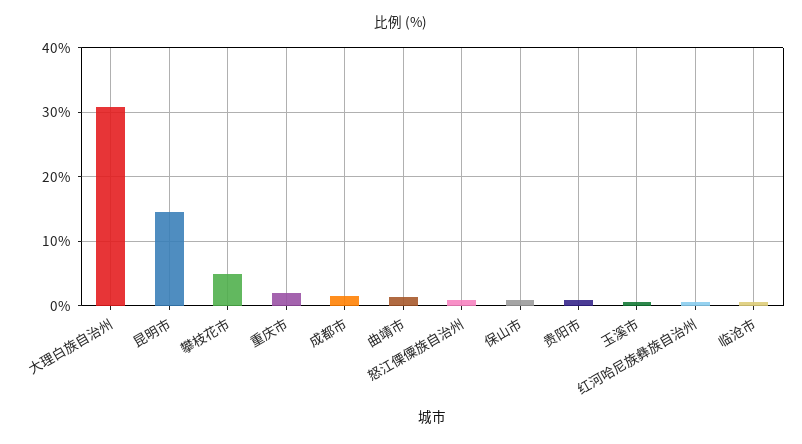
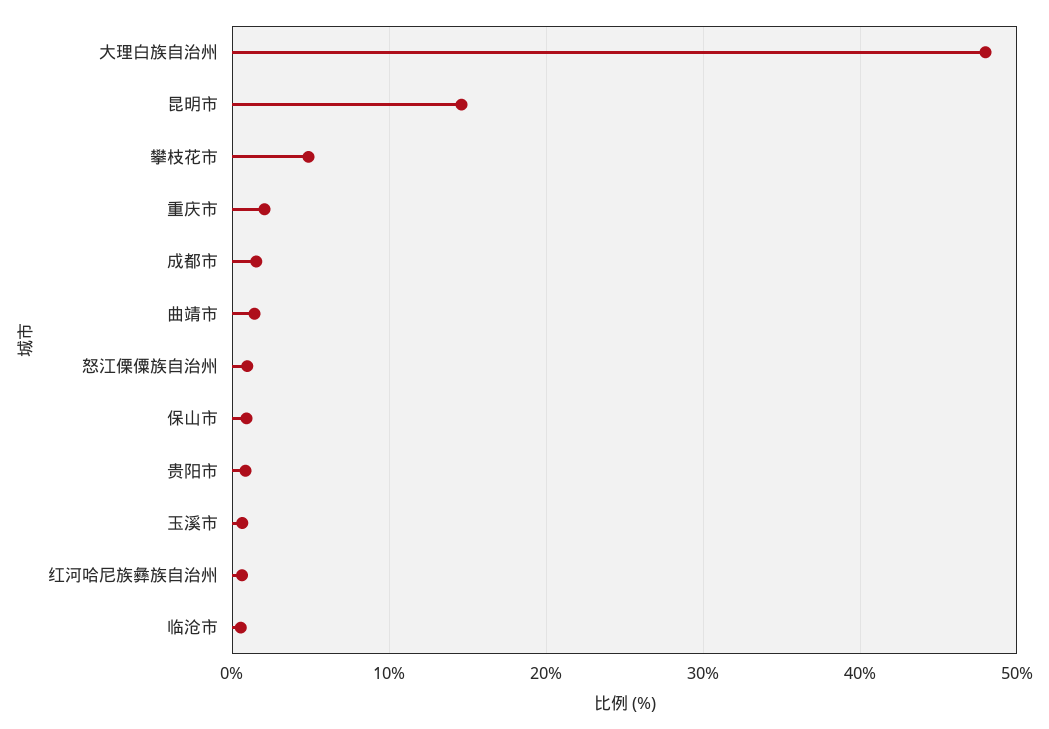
  {
-   "大理白族自治州": 31,
+   "大理白族自治州": 48,
    "昆明市": 15,
    "攀枝花市": 5,
    "重庆市": 2,
    "成都市": 2,
    "曲靖市": 1,
    "怒江傈僳族自治州": 1,
    "保山市": 1,
    "贵阳市": 1,
    "玉溪市": 1,
    "红河哈尼族彝族自治州": 1,
    "临沧市": 1
  }

